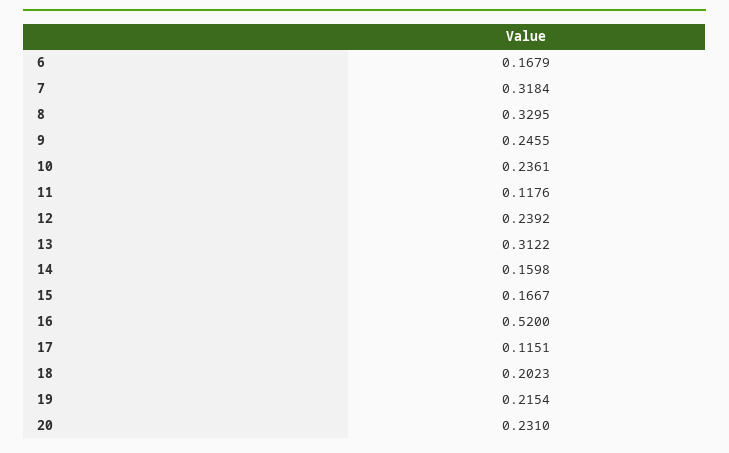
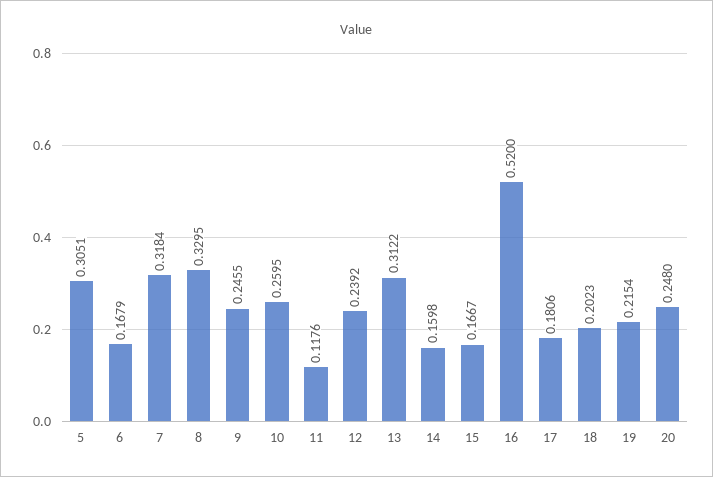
  {
    "6": 0.1679,
    "7": 0.3184,
    "8": 0.3295,
    "9": 0.2455,
-   "10": 0.2361,
+   "10": 0.2595,
    "11": 0.1176,
    "12": 0.2392,
    "13": 0.3122,
    "14": 0.1598,
    "15": 0.1667,
    "16": 0.52,
-   "17": 0.1151,
+   "17": 0.1806,
    "18": 0.2023,
    "19": 0.2154,
-   "20": 0.231
+   "20": 0.248,
+   "5": 0.3051
  }

